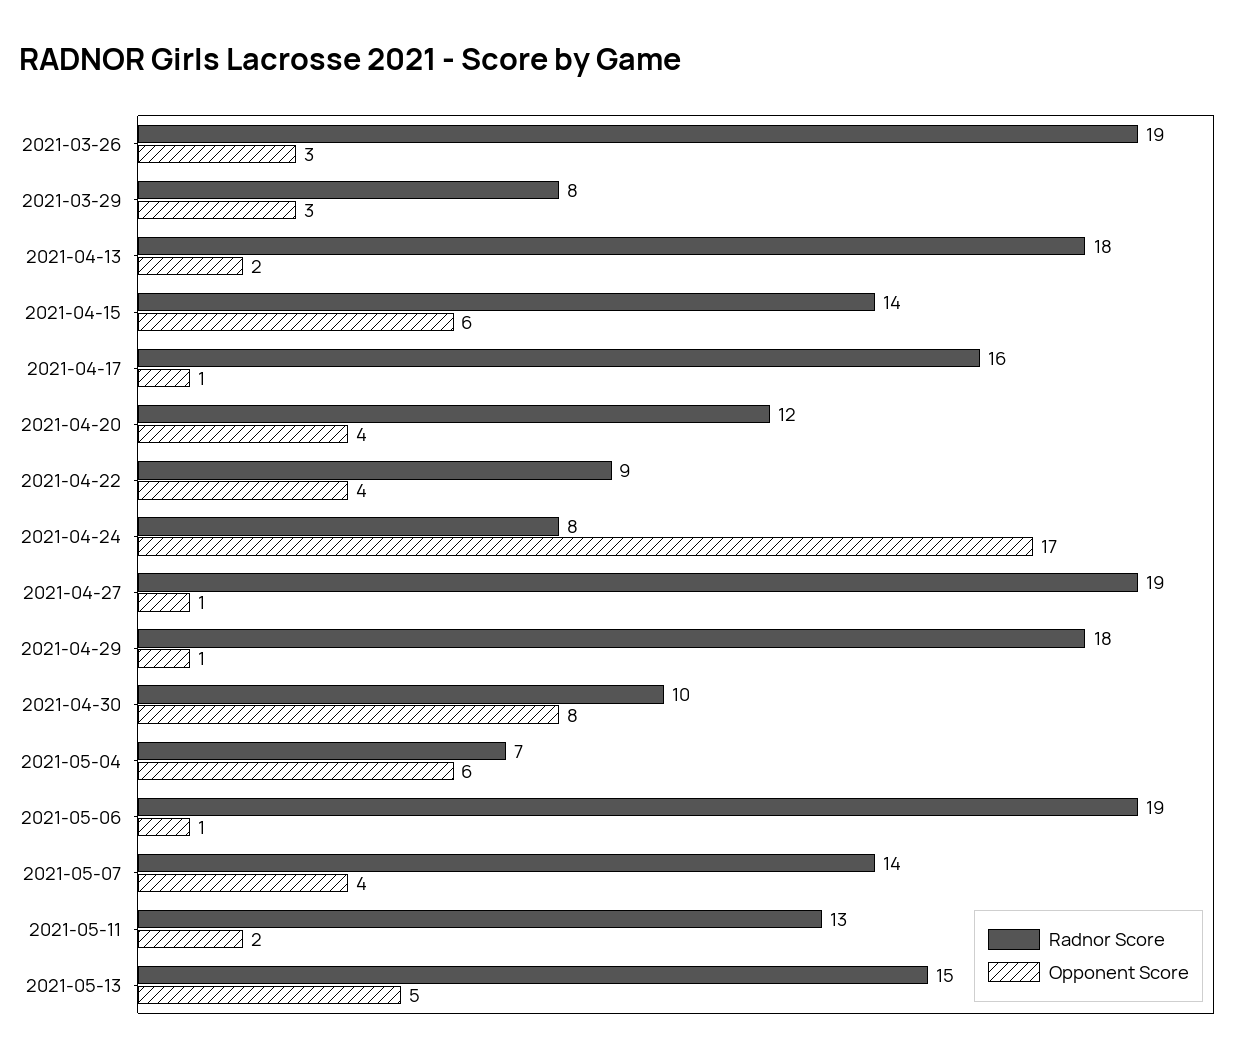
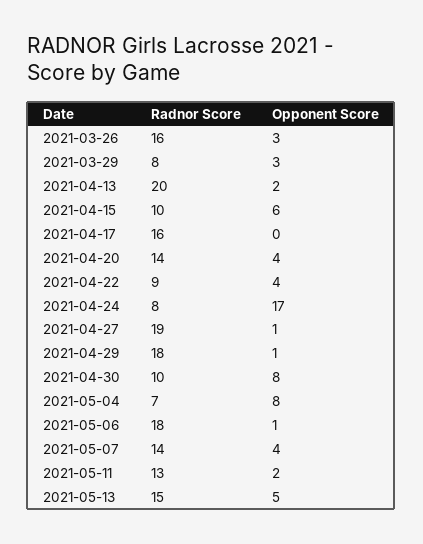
  {
    "Radnor Score": {
-     "2021-03-26": 19,
+     "2021-03-26": 16,
      "2021-03-29": 8,
-     "2021-04-13": 18,
+     "2021-04-13": 20,
-     "2021-04-15": 14,
+     "2021-04-15": 10,
      "2021-04-17": 16,
-     "2021-04-20": 12,
+     "2021-04-20": 14,
      "2021-04-22": 9,
      "2021-04-24": 8,
      "2021-04-27": 19,
      "2021-04-29": 18,
      "2021-04-30": 10,
      "2021-05-04": 7,
-     "2021-05-06": 19,
+     "2021-05-06": 18,
      "2021-05-07": 14,
      "2021-05-11": 13,
      "2021-05-13": 15
    },
    "Opponent Score": {
      "2021-03-26": 3,
      "2021-03-29": 3,
      "2021-04-13": 2,
      "2021-04-15": 6,
-     "2021-04-17": 1,
+     "2021-04-17": 0,
      "2021-04-20": 4,
      "2021-04-22": 4,
      "2021-04-24": 17,
      "2021-04-27": 1,
      "2021-04-29": 1,
      "2021-04-30": 8,
-     "2021-05-04": 6,
+     "2021-05-04": 8,
      "2021-05-06": 1,
      "2021-05-07": 4,
      "2021-05-11": 2,
      "2021-05-13": 5
    }
  }

